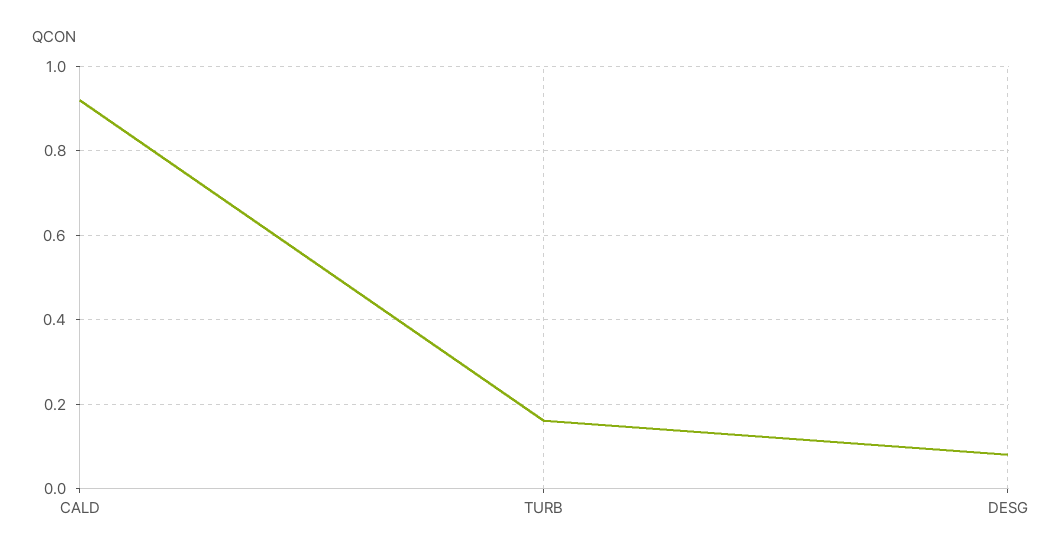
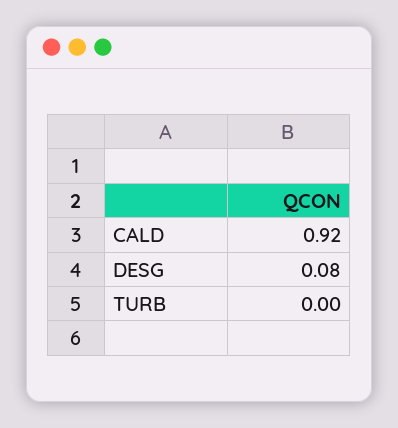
  {
    "CALD": 0.92,
-   "TURB": 0.15,
+   "TURB": 0,
    "DESG": 0.08
  }

